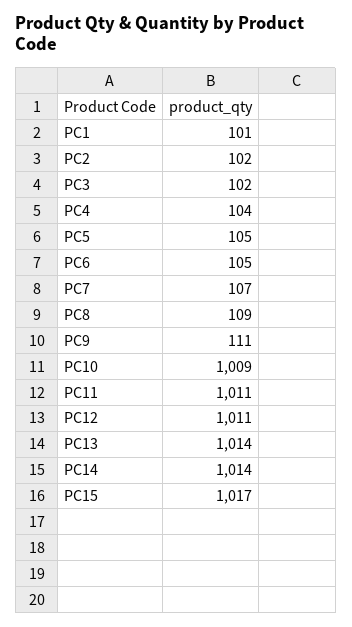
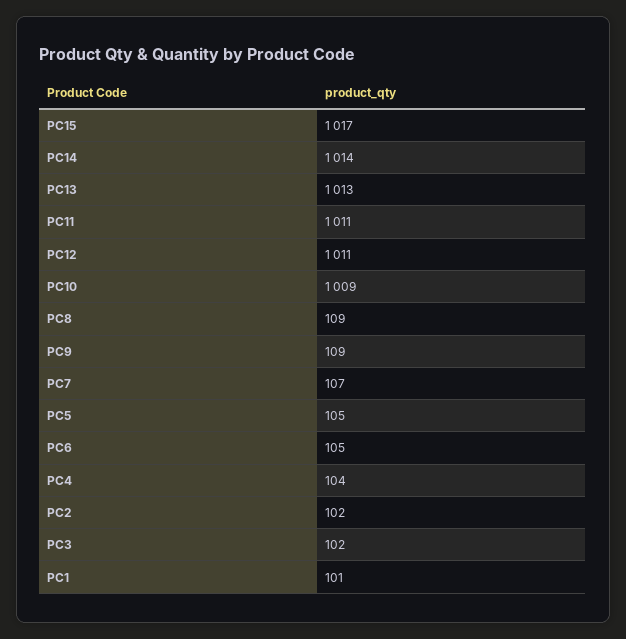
  {
    "PC1": 101,
    "PC2": 102,
    "PC3": 102,
    "PC4": 104,
    "PC5": 105,
    "PC6": 105,
    "PC7": 107,
    "PC8": 109,
-   "PC9": 111,
+   "PC9": 109,
    "PC10": 1009,
    "PC11": 1011,
    "PC12": 1011,
-   "PC13": 1014,
+   "PC13": 1013,
    "PC14": 1014,
    "PC15": 1017
  }

